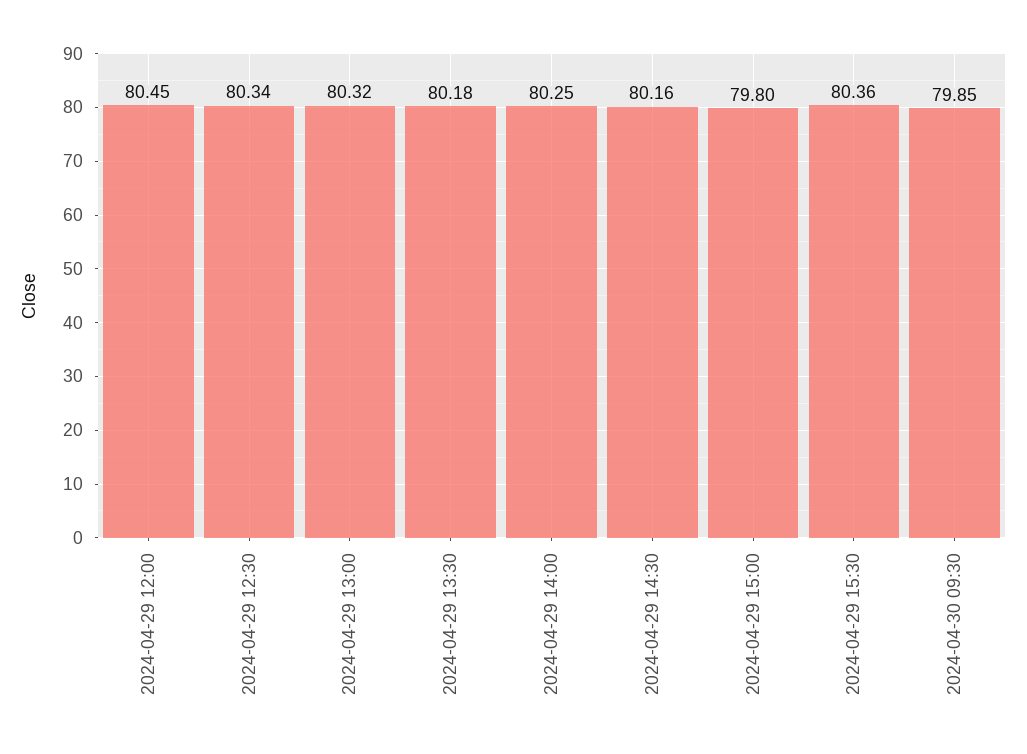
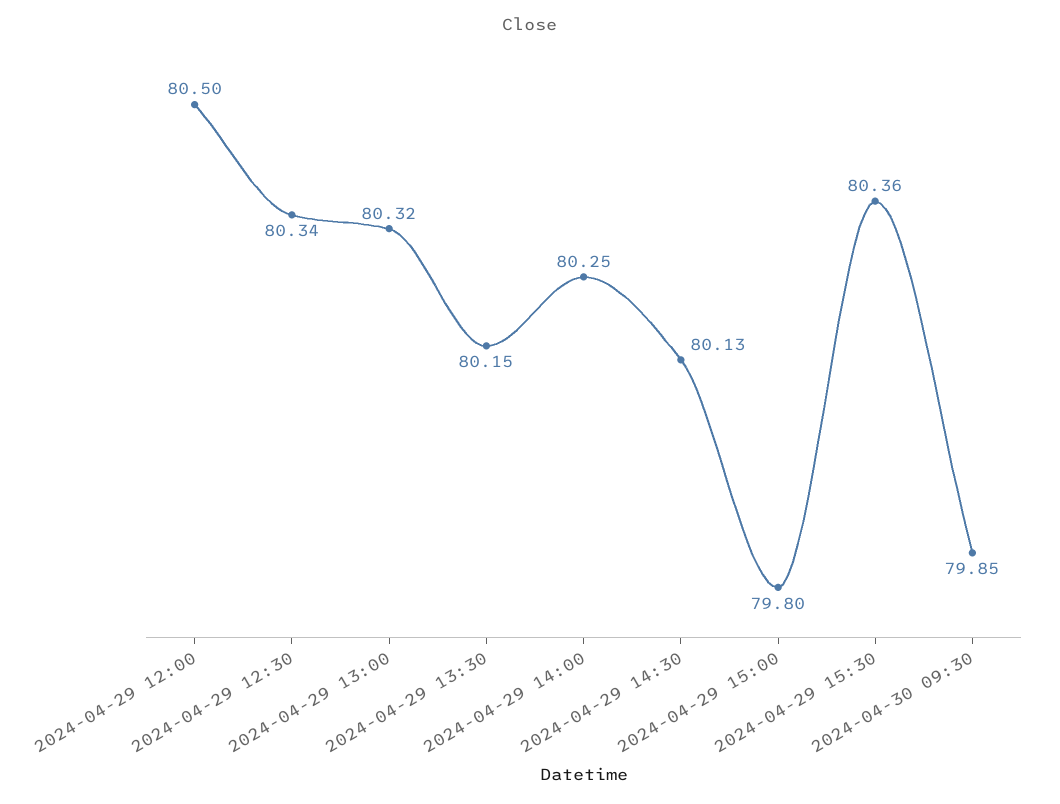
  {
-   "2024-04-29 12:00": 80.45,
+   "2024-04-29 12:00": 80.5,
    "2024-04-29 12:30": 80.34,
    "2024-04-29 13:00": 80.32,
-   "2024-04-29 13:30": 80.18,
+   "2024-04-29 13:30": 80.15,
    "2024-04-29 14:00": 80.25,
-   "2024-04-29 14:30": 80.16,
+   "2024-04-29 14:30": 80.13,
    "2024-04-29 15:00": 79.8,
    "2024-04-29 15:30": 80.36,
    "2024-04-30 09:30": 79.85
  }

